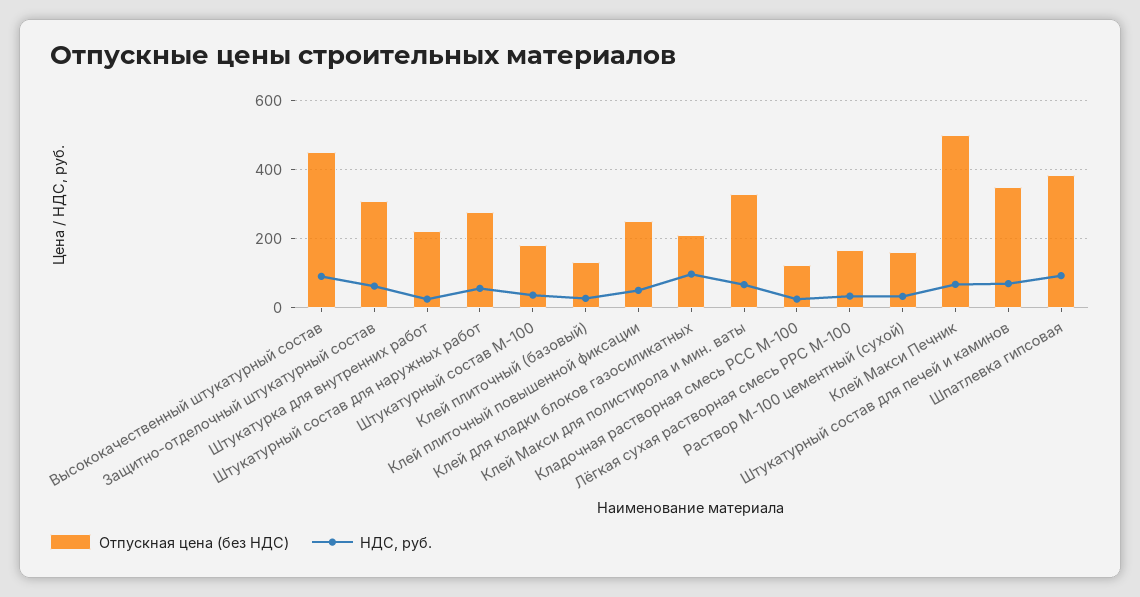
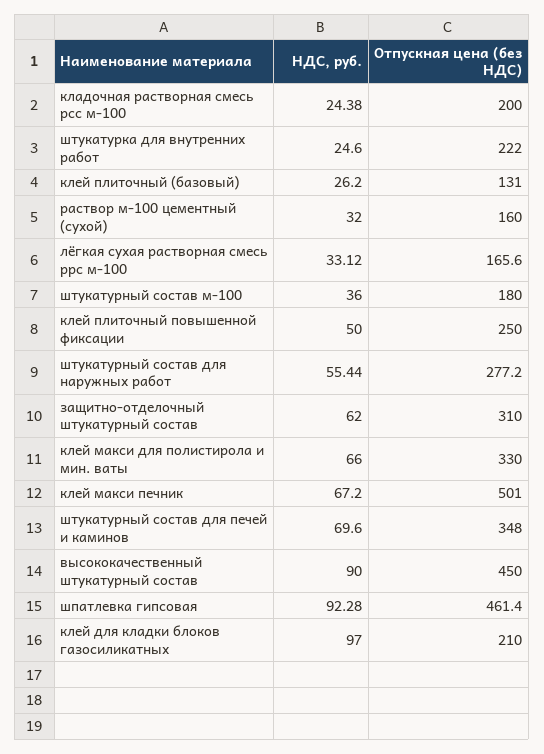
  {
    "Отпускная цена (без НДС)": {
      "Высококачественный штукатурный состав": 450,
      "Защитно-отделочный штукатурный состав": 310,
      "Штукатурка для внутренних работ": 222,
      "Штукатурный состав для наружных работ": 277.2,
      "Штукатурный состав М-100": 180,
      "Клей плиточный (базовый)": 131,
      "Клей плиточный повышенной фиксации": 250,
      "Клей для кладки блоков газосиликатных": 210,
      "Клей Макси для полистирола и мин. ваты": 330,
-     "Кладочная растворная смесь РСС М-100": 120,
+     "Кладочная растворная смесь РСС М-100": 200,
      "Лёгкая сухая растворная смесь РРС М-100": 165.6,
      "Раствор М-100 цементный (сухой)": 160,
      "Клей Макси Печник": 501,
      "Штукатурный состав для печей и каминов": 348,
-     "Шпатлевка гипсовая": 380
+     "Шпатлевка гипсовая": 461.4
    },
    "НДС, руб.": {
      "Высококачественный штукатурный состав": 90,
      "Защитно-отделочный штукатурный состав": 62,
      "Штукатурка для внутренних работ": 24.6,
      "Штукатурный состав для наружных работ": 55.44,
      "Штукатурный состав М-100": 36,
      "Клей плиточный (базовый)": 26.2,
      "Клей плиточный повышенной фиксации": 50,
      "Клей для кладки блоков газосиликатных": 97,
      "Клей Макси для полистирола и мин. ваты": 66,
      "Кладочная растворная смесь РСС М-100": 24.38,
      "Лёгкая сухая растворная смесь РРС М-100": 33.12,
      "Раствор М-100 цементный (сухой)": 32,
      "Клей Макси Печник": 67.2,
      "Штукатурный состав для печей и каминов": 69.6,
      "Шпатлевка гипсовая": 92.28
    }
  }

